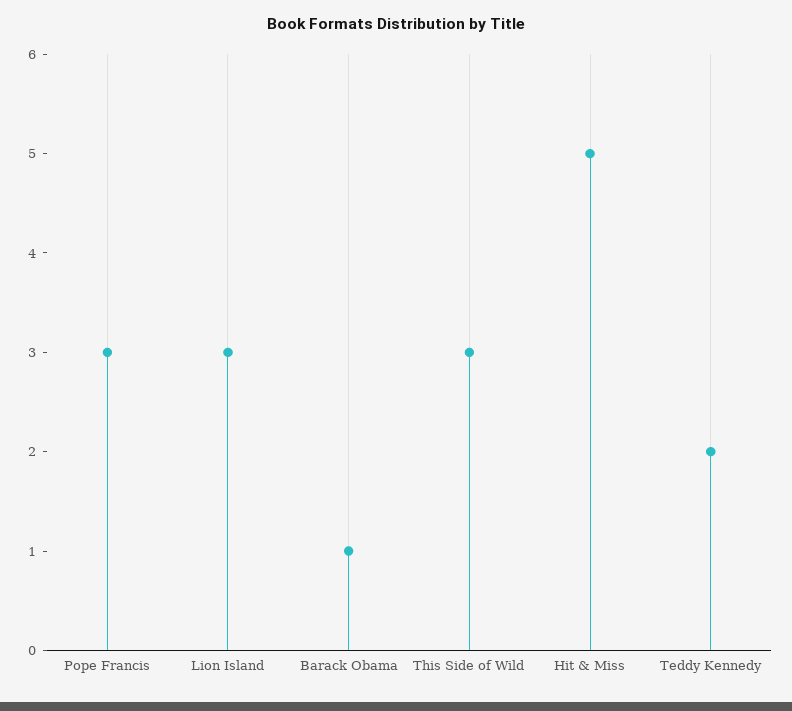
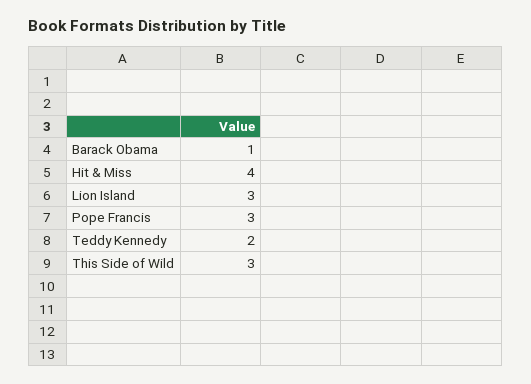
  {
    "Pope Francis": 3,
    "Lion Island": 3,
    "Barack Obama": 1,
    "This Side of Wild": 3,
-   "Hit & Miss": 5,
+   "Hit & Miss": 4,
    "Teddy Kennedy": 2
  }

